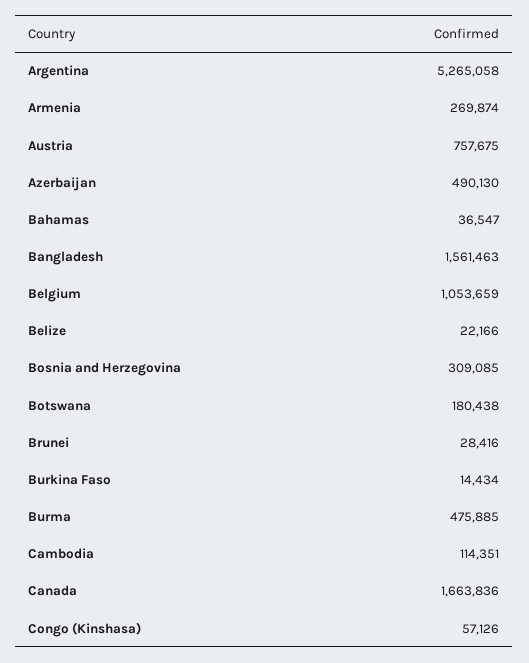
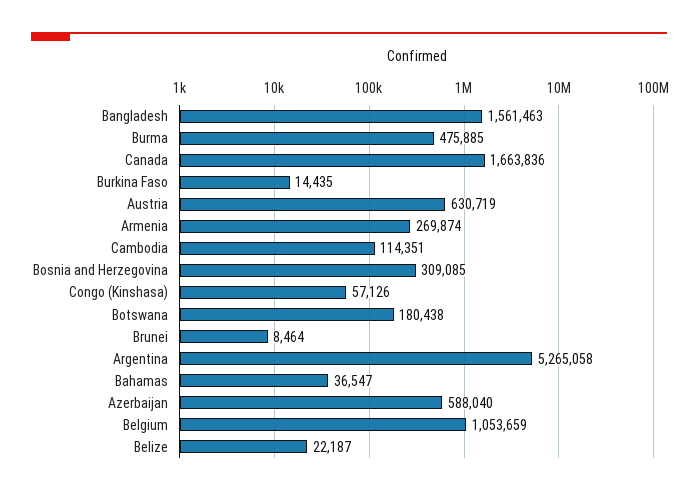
  {
    "Argentina": 5265058,
    "Armenia": 269874,
-   "Austria": 757675,
+   "Austria": 630719,
-   "Azerbaijan": 490130,
+   "Azerbaijan": 588040,
    "Bahamas": 36547,
    "Bangladesh": 1561463,
    "Belgium": 1053659,
-   "Belize": 22166,
+   "Belize": 22187,
    "Bosnia and Herzegovina": 309085,
    "Botswana": 180438,
-   "Brunei": 28416,
+   "Brunei": 8464,
-   "Burkina Faso": 14434,
+   "Burkina Faso": 14435,
    "Burma": 475885,
    "Cambodia": 114351,
    "Canada": 1663836,
    "Congo (Kinshasa)": 57126
  }

